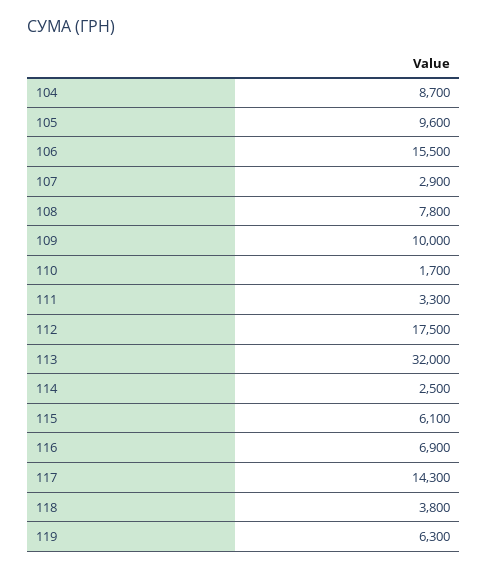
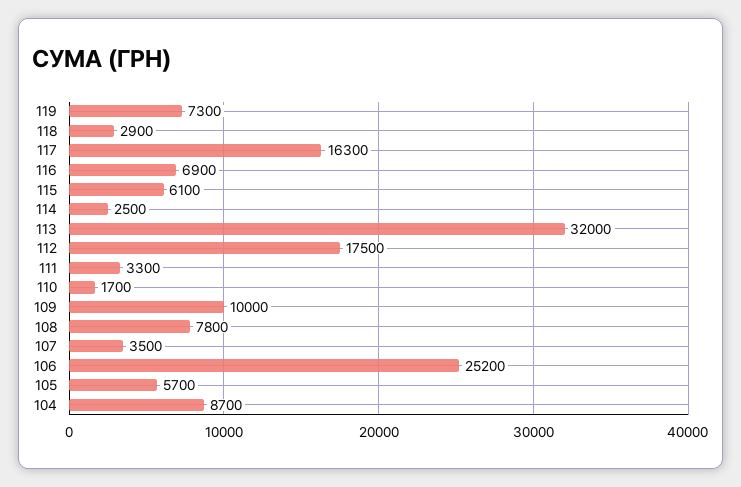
  {
    "104": 8700,
-   "105": 9600,
+   "105": 5700,
-   "106": 15500,
+   "106": 25200,
-   "107": 2900,
+   "107": 3500,
    "108": 7800,
    "109": 10000,
    "110": 1700,
    "111": 3300,
    "112": 17500,
    "113": 32000,
    "114": 2500,
    "115": 6100,
    "116": 6900,
-   "117": 14300,
+   "117": 16300,
-   "118": 3800,
+   "118": 2900,
-   "119": 6300
+   "119": 7300
  }

